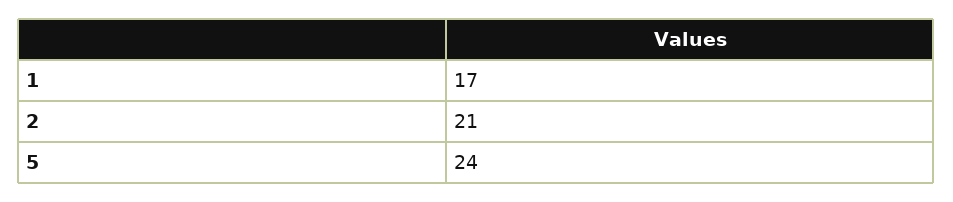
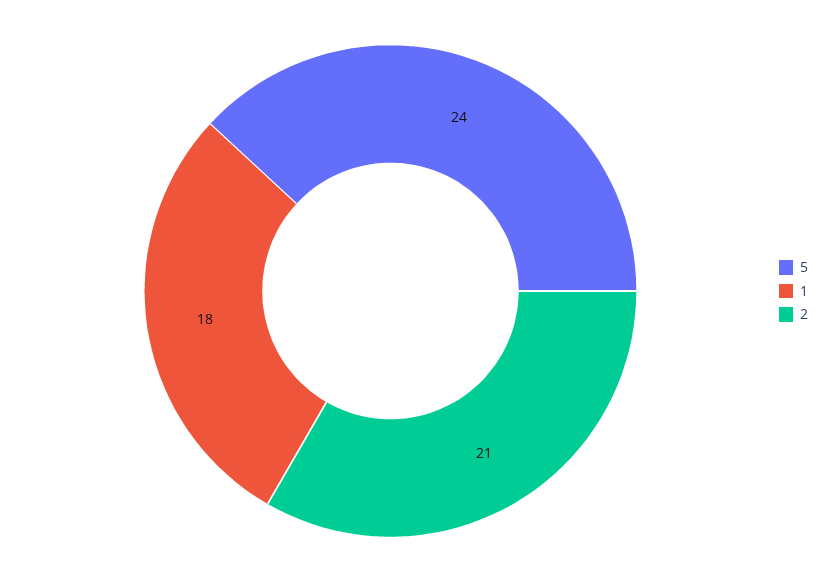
  {
-   "1": 17,
+   "1": 18,
    "2": 21,
    "5": 24
  }

